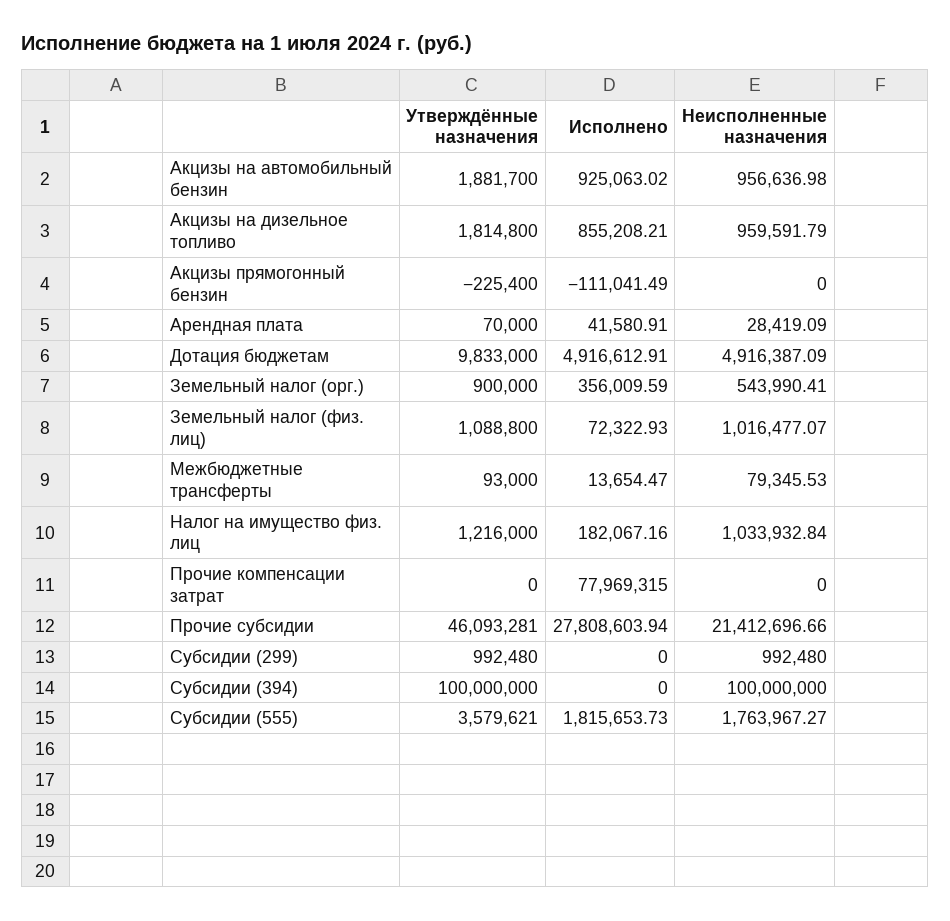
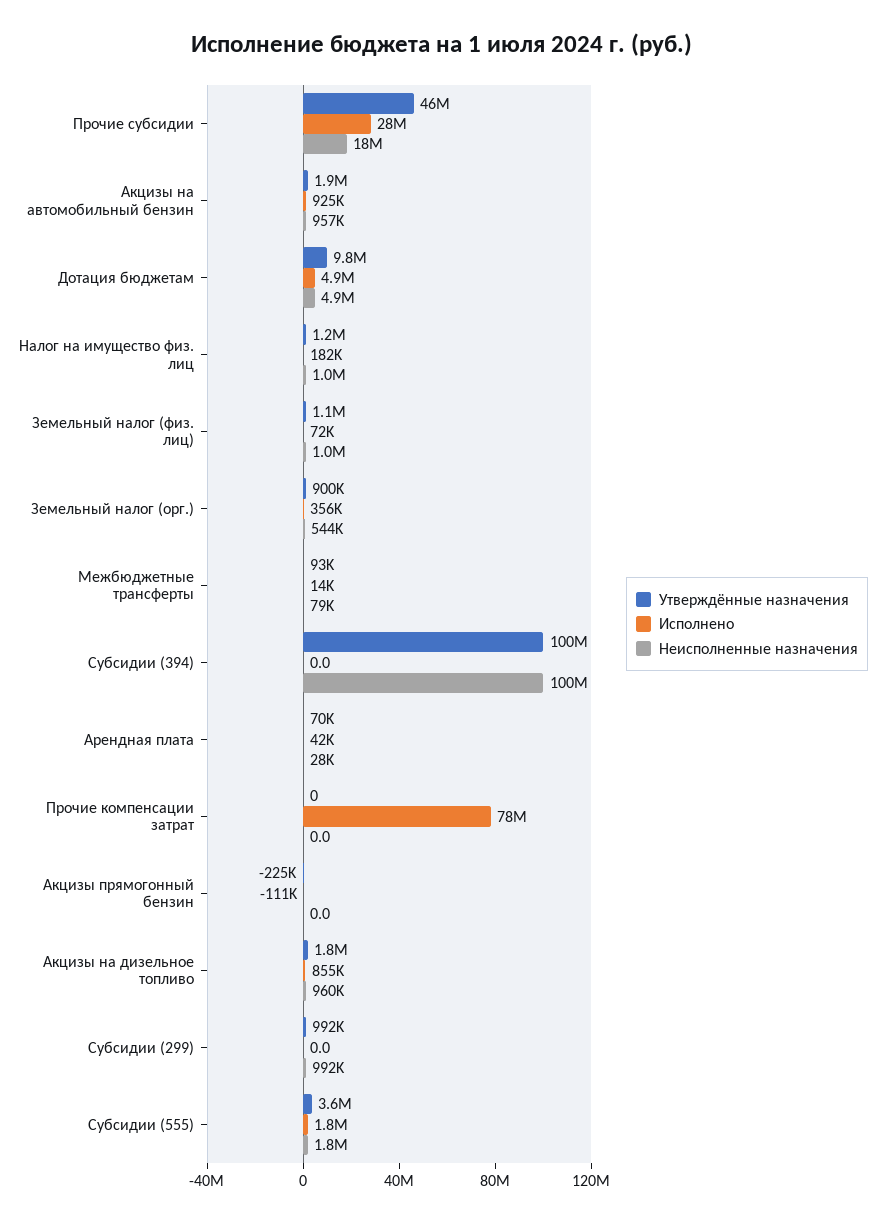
  {
    "Утверждённые назначения": {
      "Акцизы на автомобильный бензин": 1881700,
      "Акцизы на дизельное топливо": 1814800,
      "Акцизы прямогонный бензин": -225400,
      "Арендная плата": 70000,
      "Дотация бюджетам": 9833000,
      "Земельный налог (орг.)": 900000,
      "Земельный налог (физ. лиц)": 1088800,
      "Межбюджетные трансферты": 93000,
      "Налог на имущество физ. лиц": 1216000,
      "Прочие компенсации затрат": 0,
      "Прочие субсидии": 46093281,
      "Субсидии (299)": 992480,
      "Субсидии (394)": 100000000,
      "Субсидии (555)": 3579621
    },
    "Исполнено": {
      "Акцизы на автомобильный бензин": 925063.02,
      "Акцизы на дизельное топливо": 855208.21,
      "Акцизы прямогонный бензин": -111041.49,
      "Арендная плата": 41580.91,
      "Дотация бюджетам": 4916612.91,
      "Земельный налог (орг.)": 356009.59,
      "Земельный налог (физ. лиц)": 72322.93,
      "Межбюджетные трансферты": 13654.47,
      "Налог на имущество физ. лиц": 182067.16,
      "Прочие компенсации затрат": 77969315,
      "Прочие субсидии": 27808603.94,
      "Субсидии (299)": 0,
      "Субсидии (394)": 0,
      "Субсидии (555)": 1815653.73
    },
    "Неисполненные назначения": {
      "Акцизы на автомобильный бензин": 956636.98,
      "Акцизы на дизельное топливо": 959591.79,
      "Акцизы прямогонный бензин": 0,
      "Арендная плата": 28419.09,
      "Дотация бюджетам": 4916387.09,
      "Земельный налог (орг.)": 543990.41,
      "Земельный налог (физ. лиц)": 1016477.07,
      "Межбюджетные трансферты": 79345.53,
      "Налог на имущество физ. лиц": 1033932.84,
      "Прочие компенсации затрат": 0,
-     "Прочие субсидии": 21412696.66,
+     "Прочие субсидии": 18000000,
      "Субсидии (299)": 992480,
      "Субсидии (394)": 100000000,
      "Субсидии (555)": 1763967.27
    }
  }

